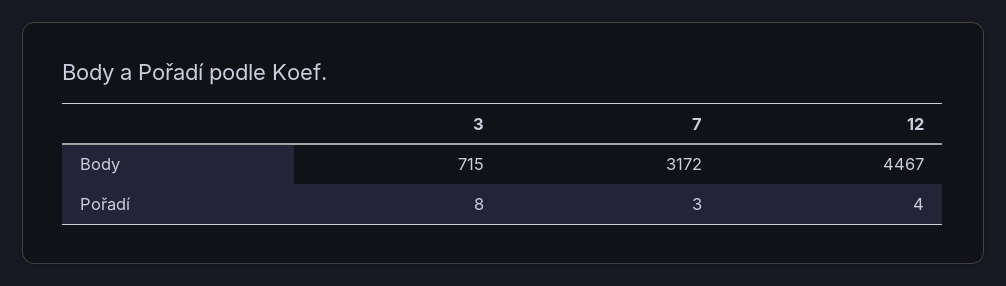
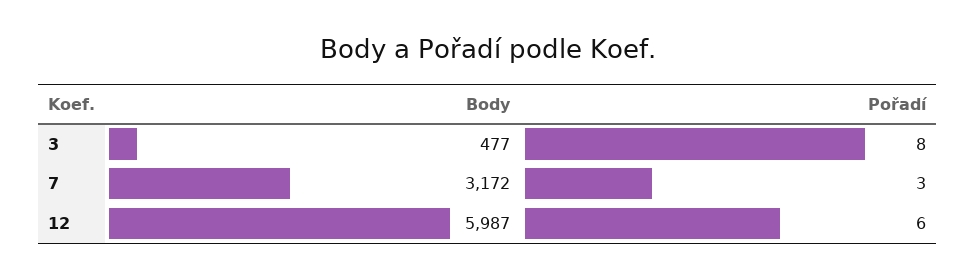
  {
    "3": {
-     "Body": 715,
+     "Body": 477,
      "Pořadí": 8
    },
    "7": {
      "Body": 3172,
      "Pořadí": 3
    },
    "12": {
-     "Body": 4467,
+     "Body": 5987,
-     "Pořadí": 4
+     "Pořadí": 6
    }
  }

